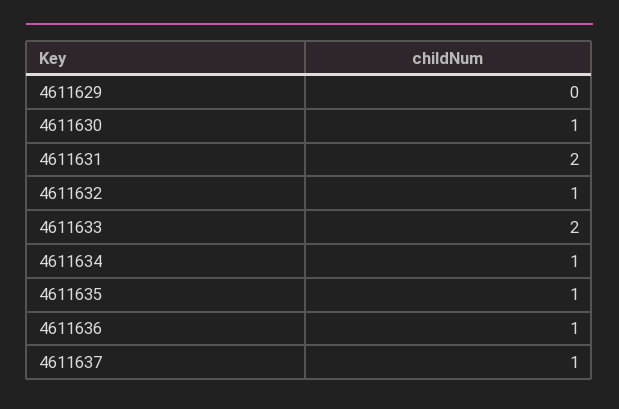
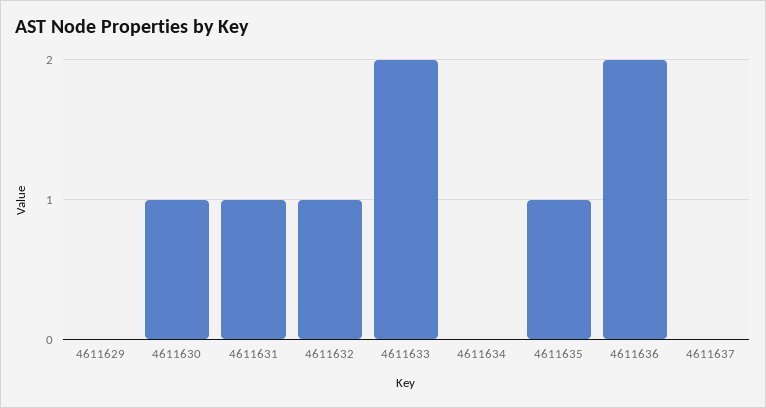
  {
    "4611629": 0,
    "4611630": 1,
-   "4611631": 2,
+   "4611631": 1,
    "4611632": 1,
    "4611633": 2,
-   "4611634": 1,
+   "4611634": 0,
    "4611635": 1,
-   "4611636": 1,
+   "4611636": 2,
-   "4611637": 1
+   "4611637": 0
  }

